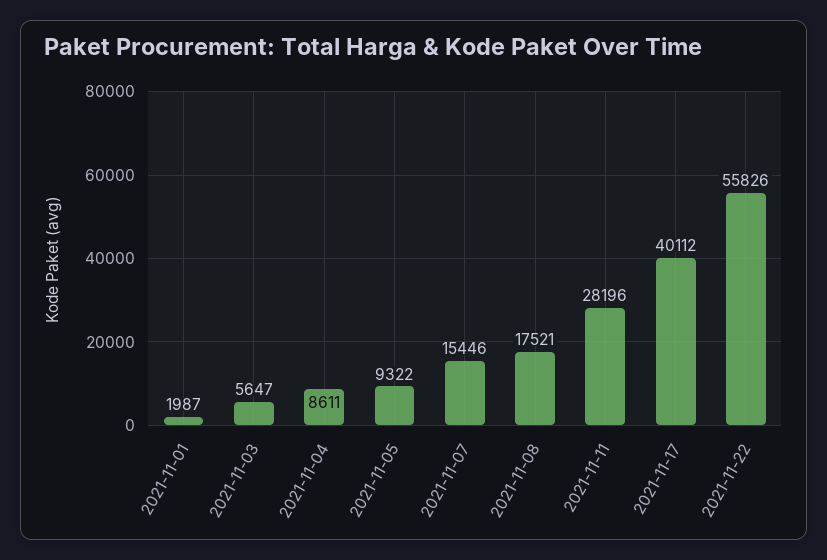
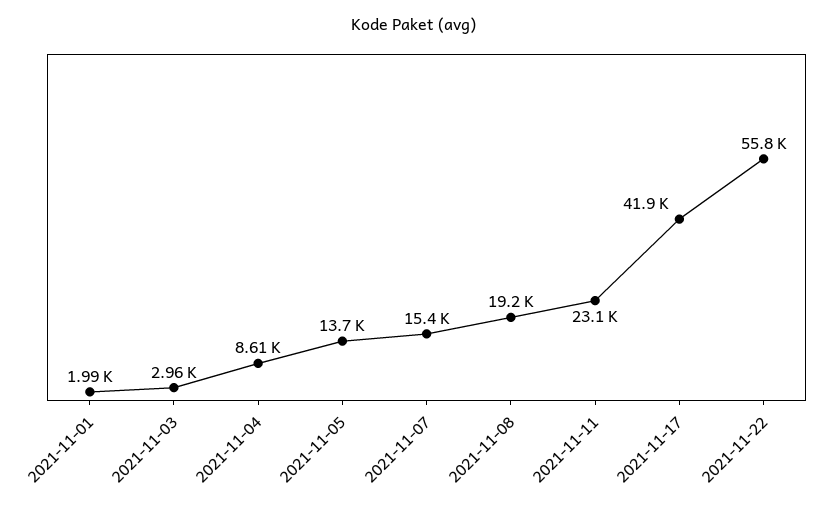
  {
    "2021-11-01": 1987,
-   "2021-11-03": 5647,
+   "2021-11-03": 2960,
    "2021-11-04": 8611,
-   "2021-11-05": 9322,
+   "2021-11-05": 13700,
    "2021-11-07": 15446,
-   "2021-11-08": 17521,
+   "2021-11-08": 19200,
-   "2021-11-11": 28196,
+   "2021-11-11": 23100,
-   "2021-11-17": 40112,
+   "2021-11-17": 41900,
    "2021-11-22": 55826
  }

